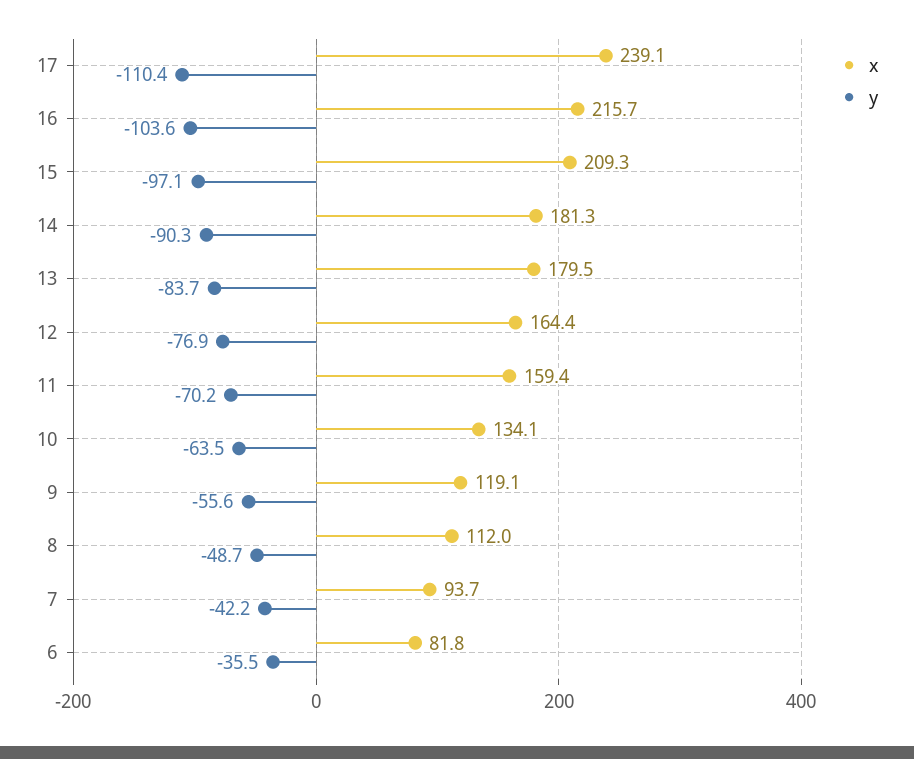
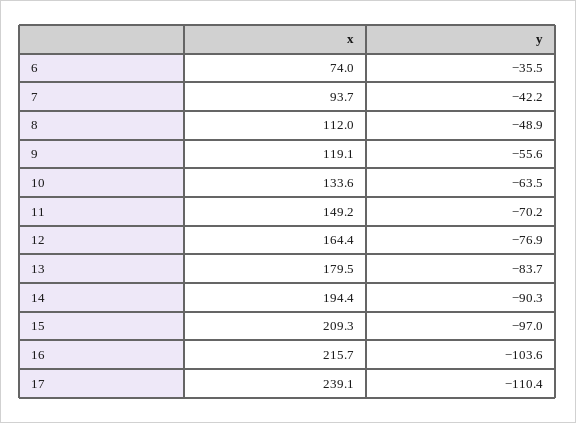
  {
    "x": {
      "17": 239.1,
      "16": 215.7,
      "15": 209.3,
-     "14": 181.3,
+     "14": 194.4,
      "13": 179.5,
      "12": 164.4,
-     "11": 159.4,
+     "11": 149.2,
-     "10": 134.1,
+     "10": 133.6,
      "9": 119.1,
      "8": 112,
      "7": 93.7,
-     "6": 81.8
+     "6": 74
    },
    "y": {
      "17": -110.4,
      "16": -103.6,
-     "15": -97.1,
+     "15": -97,
      "14": -90.3,
      "13": -83.7,
      "12": -76.9,
      "11": -70.2,
      "10": -63.5,
      "9": -55.6,
-     "8": -48.7,
+     "8": -48.9,
      "7": -42.2,
      "6": -35.5
    }
  }

